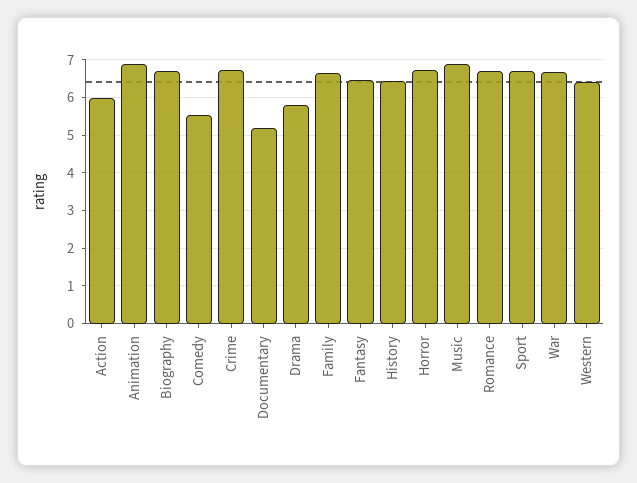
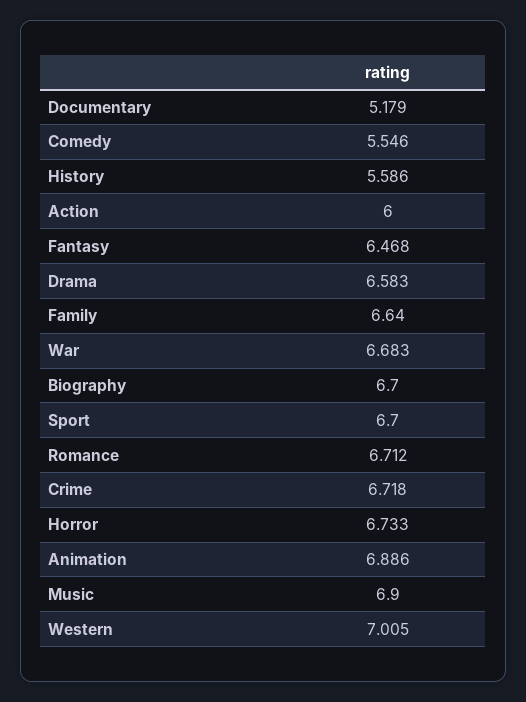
  {
    "Action": 6,
    "Animation": 6.886,
    "Biography": 6.7,
    "Comedy": 5.546,
    "Crime": 6.718,
    "Documentary": 5.179,
-   "Drama": 5.8,
+   "Drama": 6.583,
    "Family": 6.64,
    "Fantasy": 6.468,
-   "History": 6.4,
+   "History": 5.586,
    "Horror": 6.733,
    "Music": 6.9,
    "Romance": 6.712,
    "Sport": 6.7,
    "War": 6.683,
-   "Western": 6.4
+   "Western": 7.005
  }

